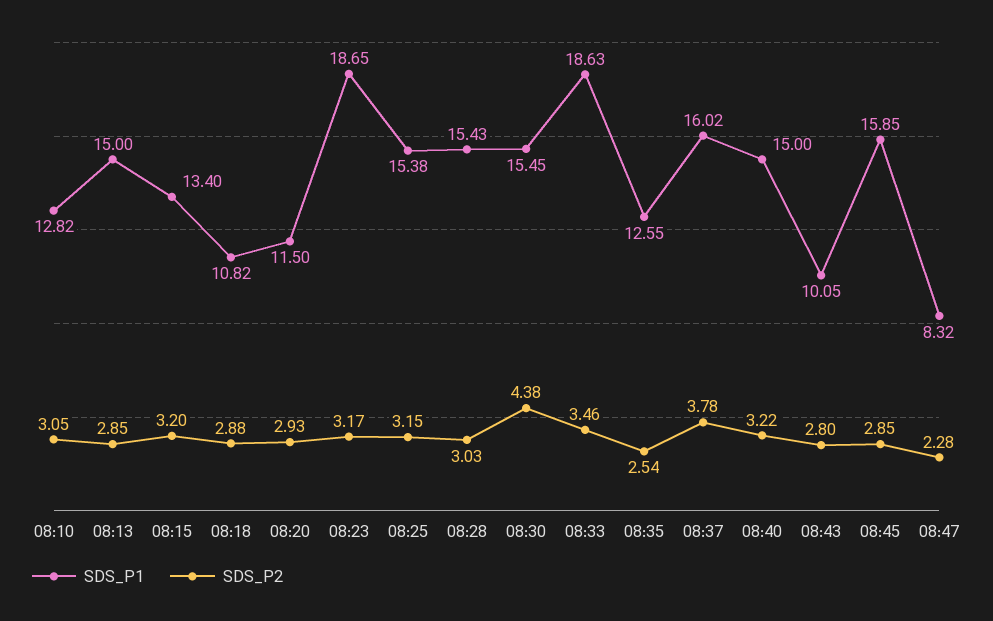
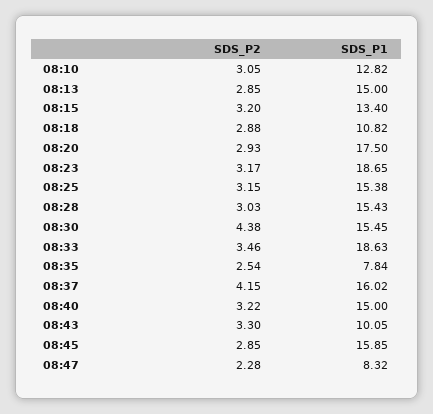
  {
    "SDS_P1": {
      "08:10": 12.82,
      "08:13": 15,
      "08:15": 13.4,
      "08:18": 10.82,
-     "08:20": 11.5,
+     "08:20": 17.5,
      "08:23": 18.65,
      "08:25": 15.38,
      "08:28": 15.43,
      "08:30": 15.45,
      "08:33": 18.63,
-     "08:35": 12.55,
+     "08:35": 7.84,
      "08:37": 16.02,
      "08:40": 15,
      "08:43": 10.05,
      "08:45": 15.85,
      "08:47": 8.32
    },
    "SDS_P2": {
      "08:10": 3.05,
      "08:13": 2.85,
      "08:15": 3.2,
      "08:18": 2.88,
      "08:20": 2.93,
      "08:23": 3.17,
      "08:25": 3.15,
      "08:28": 3.03,
      "08:30": 4.38,
      "08:33": 3.46,
      "08:35": 2.54,
-     "08:37": 3.78,
+     "08:37": 4.15,
      "08:40": 3.22,
-     "08:43": 2.8,
+     "08:43": 3.3,
      "08:45": 2.85,
      "08:47": 2.28
    }
  }

